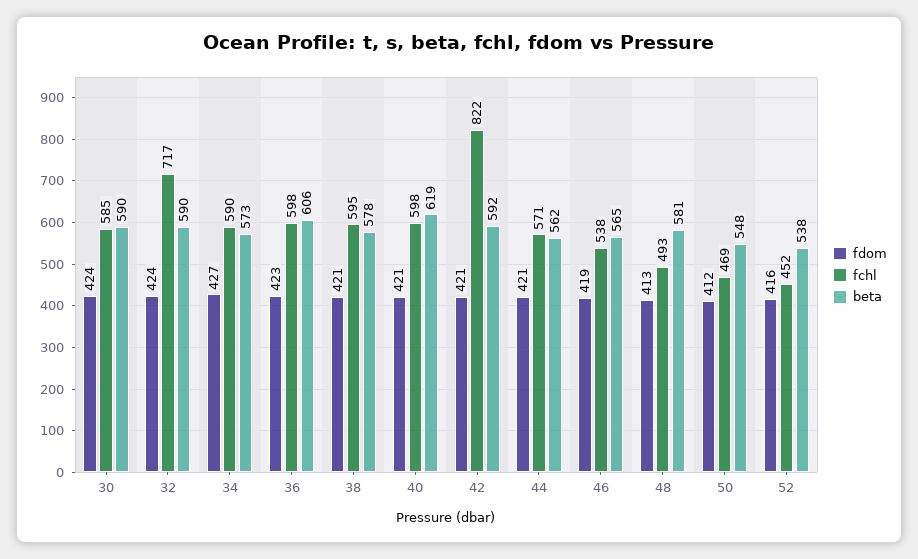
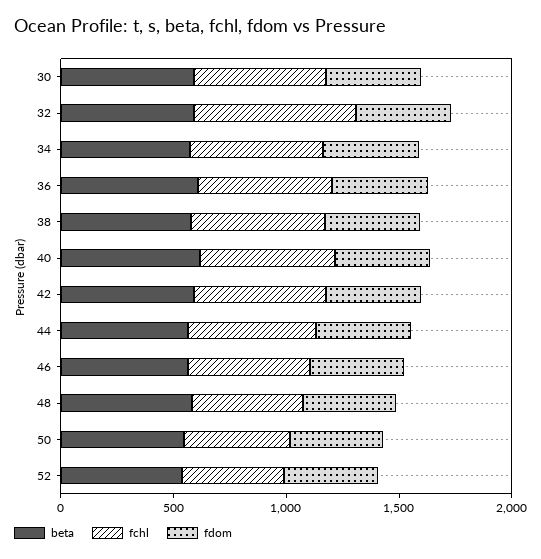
  {
    "fdom": {
      "30": 424,
      "32": 424,
      "34": 427,
      "36": 423,
      "38": 421,
      "40": 421,
      "42": 421,
      "44": 421,
      "46": 419,
      "48": 413,
      "50": 412,
      "52": 416
    },
    "fchl": {
      "30": 585,
      "32": 717,
      "34": 590,
      "36": 598,
      "38": 595,
      "40": 598,
-     "42": 822,
+     "42": 600,
      "44": 571,
      "46": 538,
      "48": 493,
      "50": 469,
      "52": 452
    },
    "beta": {
      "30": 590,
      "32": 590,
      "34": 573,
      "36": 606,
      "38": 578,
      "40": 619,
      "42": 592,
      "44": 562,
      "46": 565,
      "48": 581,
      "50": 548,
      "52": 538
    }
  }

